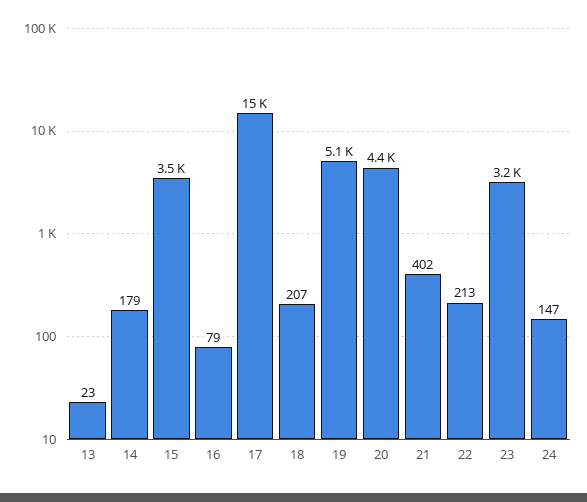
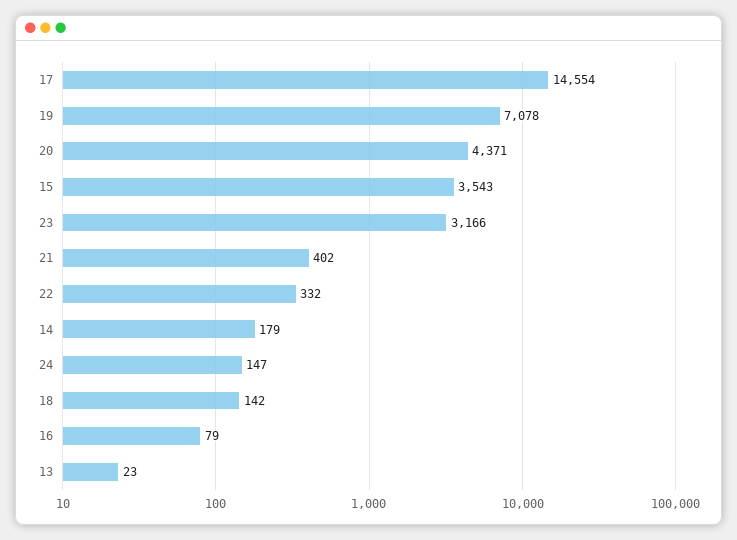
  {
    "13": 23,
    "14": 179,
    "15": 3543,
    "16": 79,
    "17": 14554,
-   "18": 207,
+   "18": 142,
-   "19": 5100,
+   "19": 7078,
    "20": 4371,
    "21": 402,
-   "22": 213,
+   "22": 332,
    "23": 3166,
    "24": 147
  }

